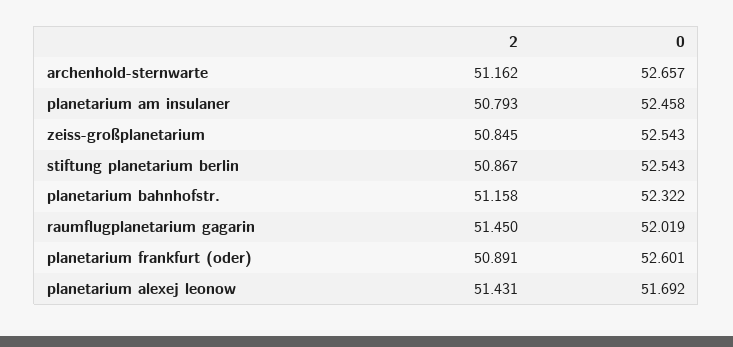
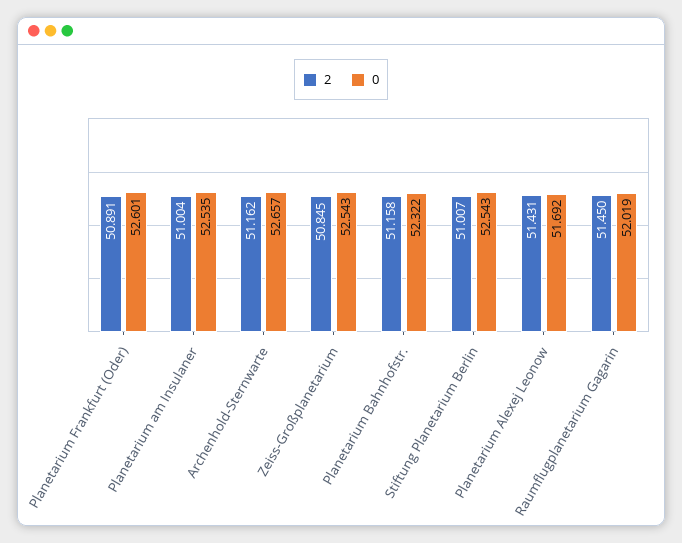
  {
    "2": {
      "archenhold-sternwarte": 51.162,
-     "planetarium am insulaner": 50.793,
+     "planetarium am insulaner": 51.004,
      "zeiss-großplanetarium": 50.845,
-     "stiftung planetarium berlin": 50.867,
+     "stiftung planetarium berlin": 51.007,
      "planetarium bahnhofstr.": 51.158,
      "raumflugplanetarium gagarin": 51.45,
      "planetarium frankfurt (oder)": 50.891,
      "planetarium alexej leonow": 51.431
    },
    "0": {
      "archenhold-sternwarte": 52.657,
-     "planetarium am insulaner": 52.458,
+     "planetarium am insulaner": 52.535,
      "zeiss-großplanetarium": 52.543,
      "stiftung planetarium berlin": 52.543,
      "planetarium bahnhofstr.": 52.322,
      "raumflugplanetarium gagarin": 52.019,
      "planetarium frankfurt (oder)": 52.601,
      "planetarium alexej leonow": 51.692
    }
  }

